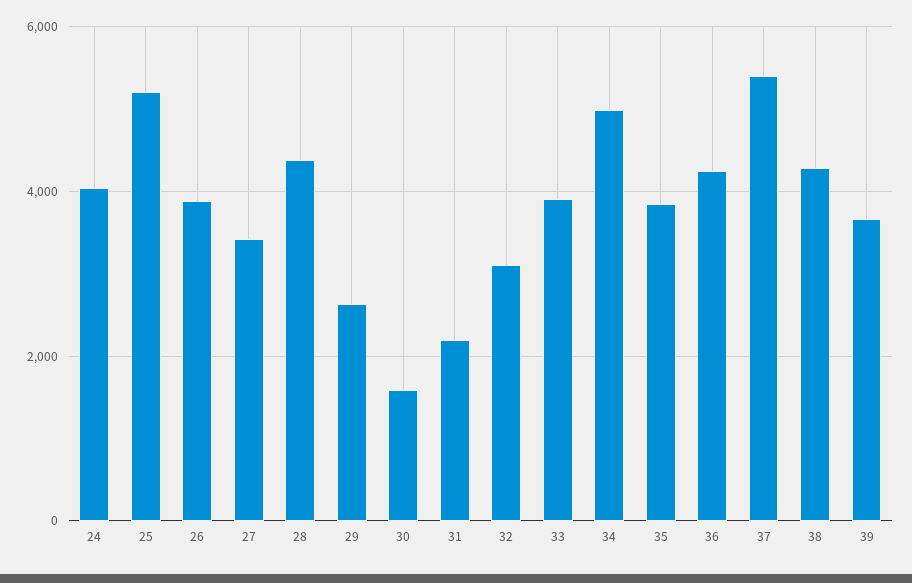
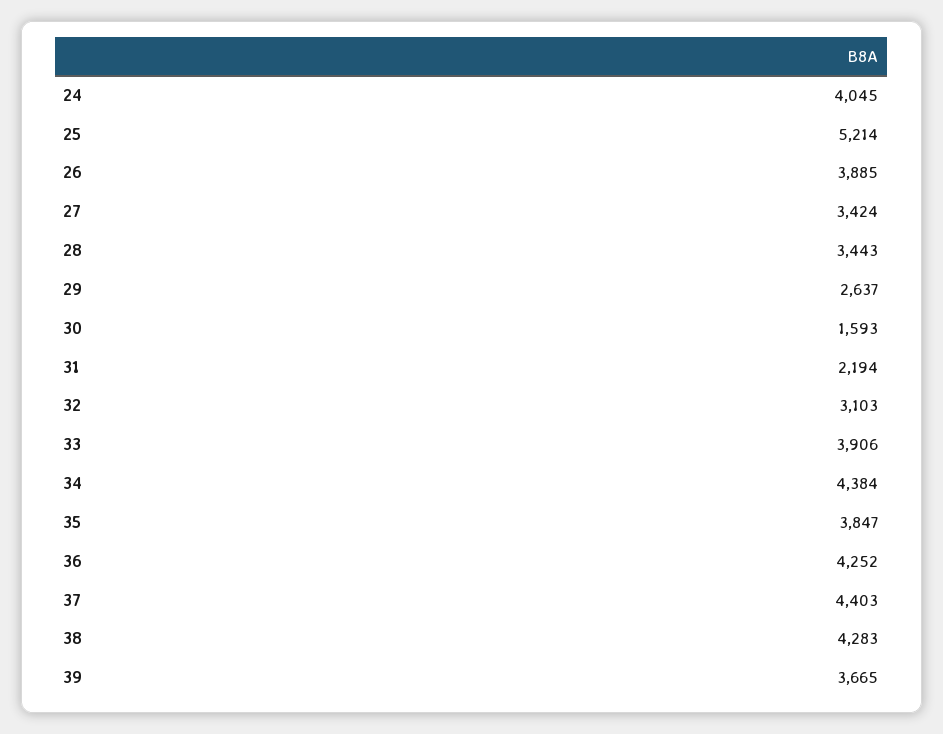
  {
    "24": 4045,
    "25": 5214,
    "26": 3885,
    "27": 3424,
-   "28": 4400,
+   "28": 3443,
    "29": 2637,
    "30": 1593,
    "31": 2194,
    "32": 3103,
    "33": 3906,
-   "34": 5000,
+   "34": 4384,
    "35": 3847,
    "36": 4252,
-   "37": 5400,
+   "37": 4403,
    "38": 4283,
    "39": 3665
  }

